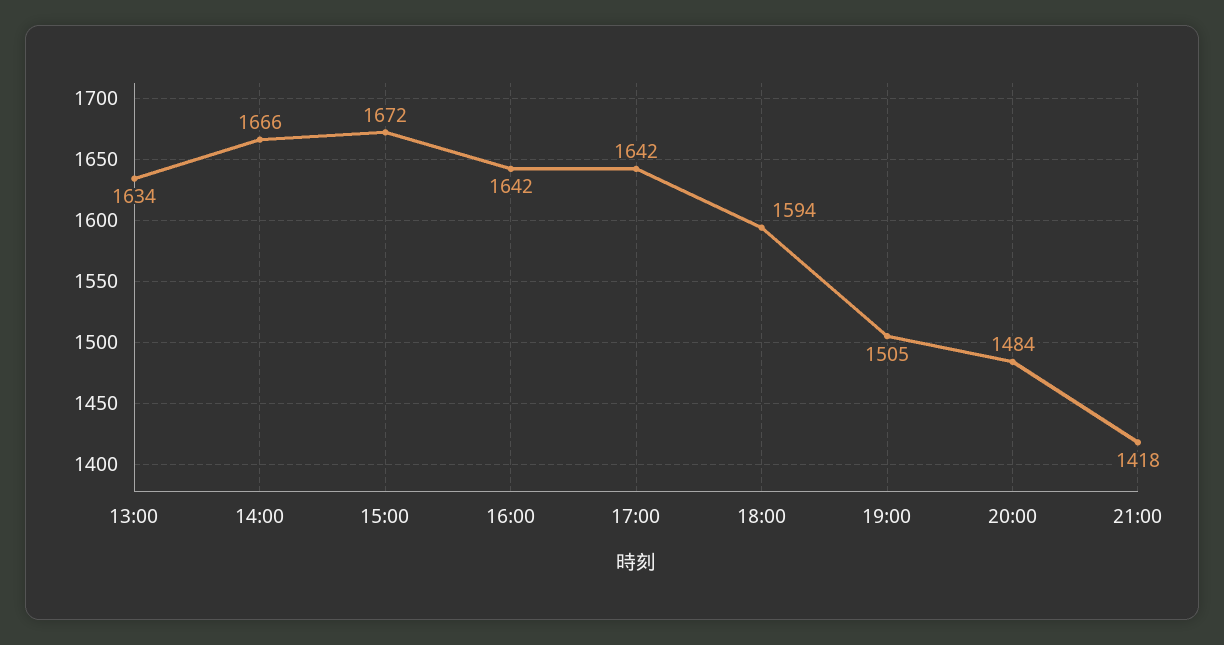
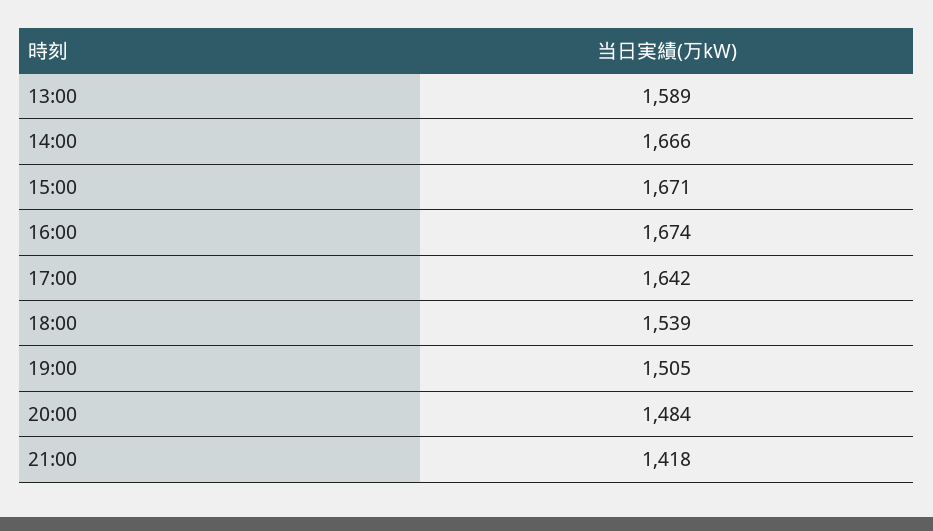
  {
-   "13:00": 1634,
+   "13:00": 1589,
    "14:00": 1666,
-   "15:00": 1672,
+   "15:00": 1671,
-   "16:00": 1642,
+   "16:00": 1674,
    "17:00": 1642,
-   "18:00": 1594,
+   "18:00": 1539,
    "19:00": 1505,
    "20:00": 1484,
    "21:00": 1418
  }

